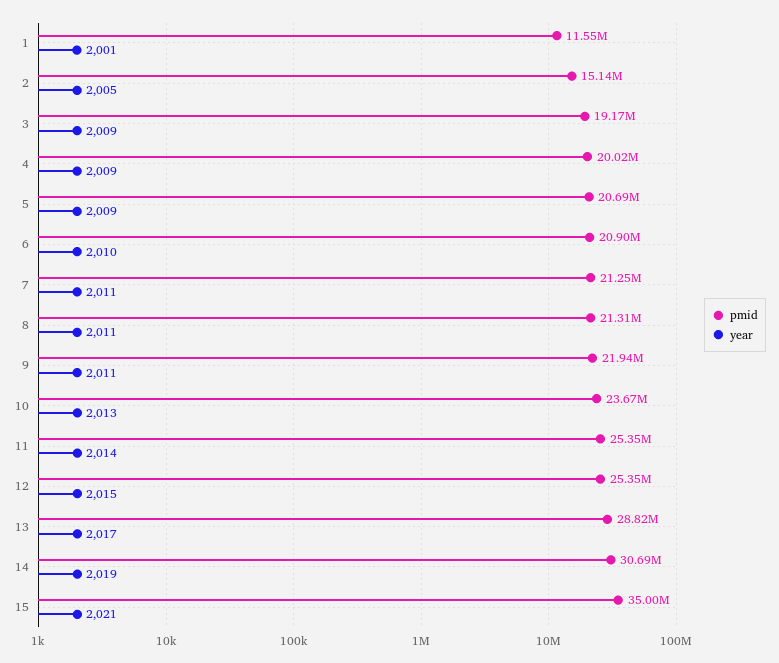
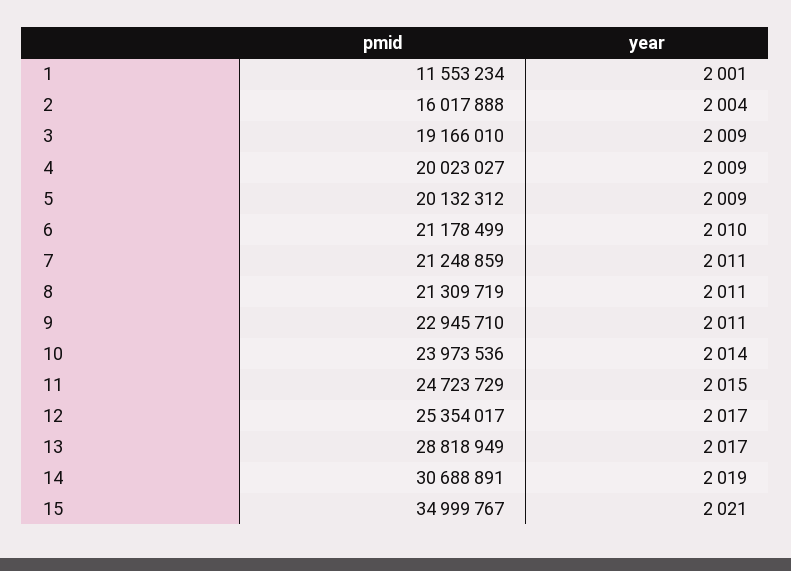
  {
    "pmid": {
      "1": 11553234,
-     "2": 15140000,
+     "2": 16017888,
      "3": 19166010,
      "4": 20023027,
-     "5": 20690000,
+     "5": 20132312,
-     "6": 20900000,
+     "6": 21178499,
      "7": 21248859,
      "8": 21309719,
-     "9": 21940000,
+     "9": 22945710,
-     "10": 23670000,
+     "10": 23973536,
-     "11": 25350000,
+     "11": 24723729,
      "12": 25354017,
      "13": 28818949,
      "14": 30688891,
      "15": 34999767
    },
    "year": {
      "1": 2001,
-     "2": 2005,
+     "2": 2004,
      "3": 2009,
      "4": 2009,
      "5": 2009,
      "6": 2010,
      "7": 2011,
      "8": 2011,
      "9": 2011,
-     "10": 2013,
+     "10": 2014,
-     "11": 2014,
+     "11": 2015,
-     "12": 2015,
+     "12": 2017,
      "13": 2017,
      "14": 2019,
      "15": 2021
    }
  }

